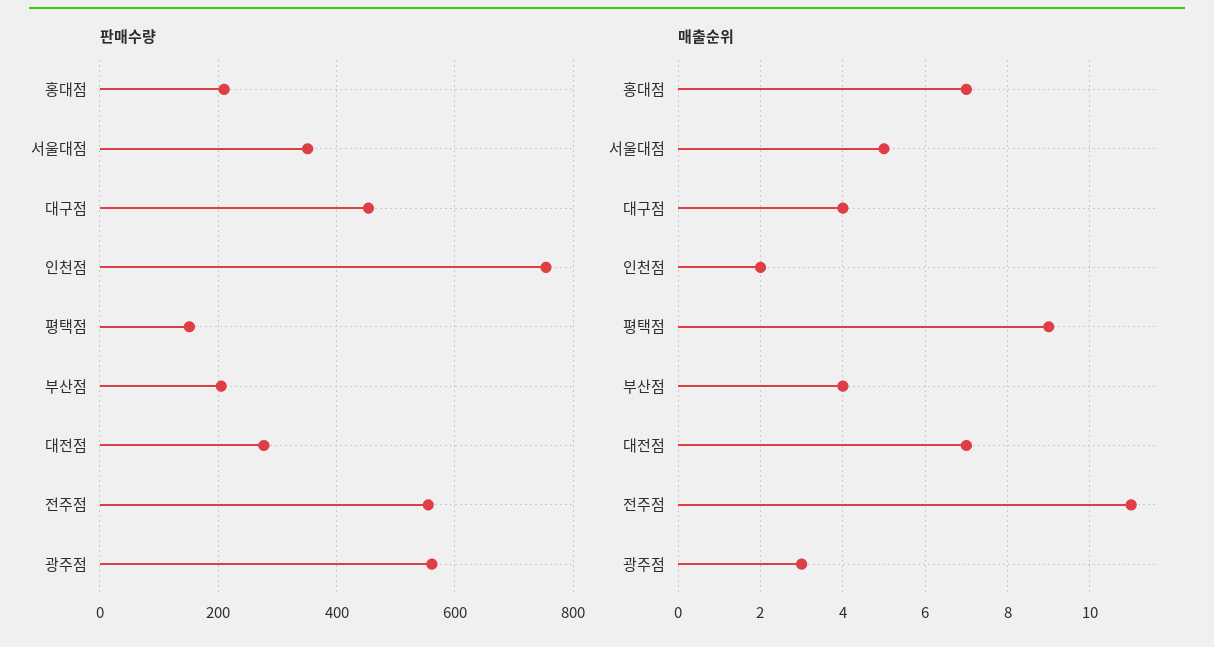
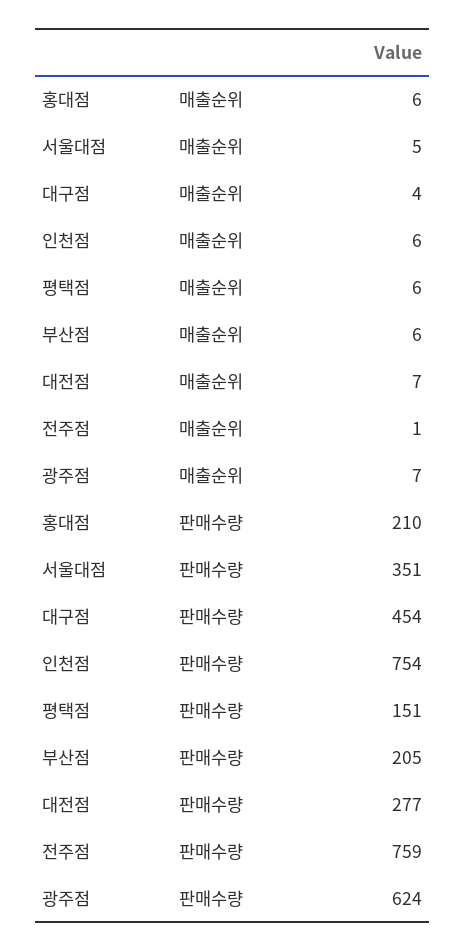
  {
    "판매수량": {
      "홍대점": 210,
      "서울대점": 351,
      "대구점": 454,
      "인천점": 754,
      "평택점": 151,
      "부산점": 205,
      "대전점": 277,
-     "전주점": 560,
+     "전주점": 759,
-     "광주점": 560
+     "광주점": 624
    },
    "매출순위": {
-     "홍대점": 7,
+     "홍대점": 6,
      "서울대점": 5,
      "대구점": 4,
-     "인천점": 2,
+     "인천점": 6,
-     "평택점": 9,
+     "평택점": 6,
-     "부산점": 4,
+     "부산점": 6,
      "대전점": 7,
-     "전주점": 11,
+     "전주점": 1,
-     "광주점": 3
+     "광주점": 7
    }
  }

